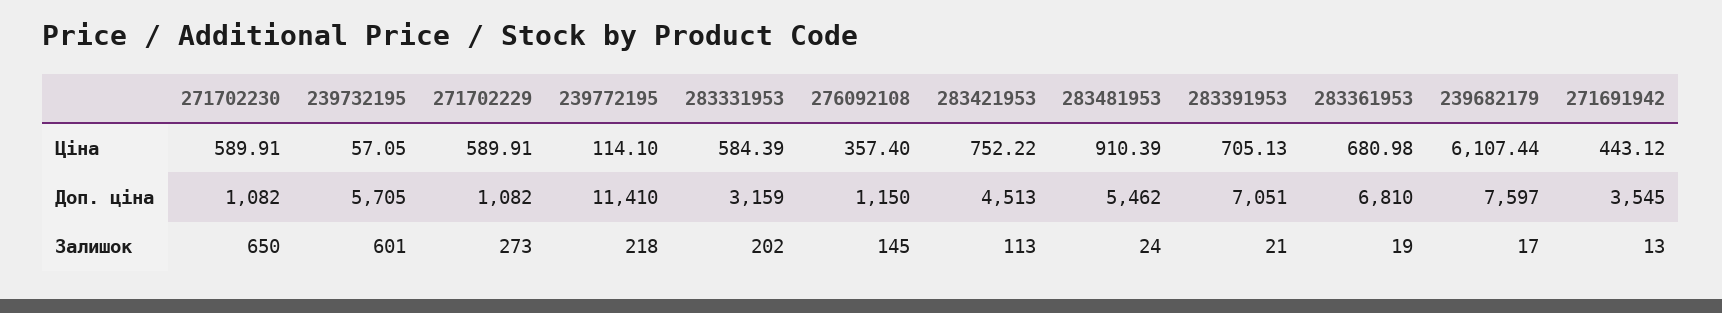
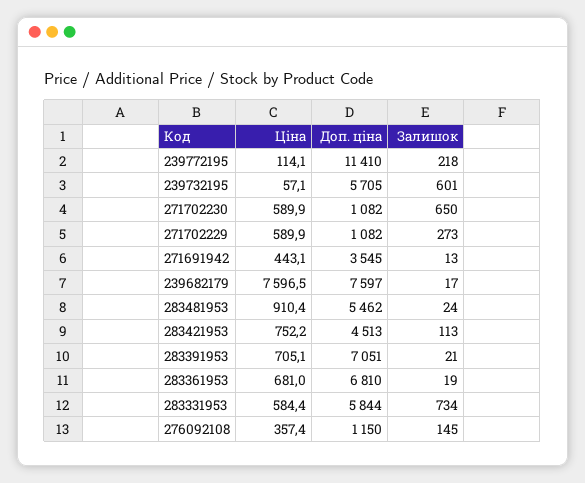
  {
    "271702230": {
      "Ціна": 589.91,
      "Доп. ціна": 1082,
      "Залишок": 650
    },
    "239732195": {
      "Ціна": 57.05,
      "Доп. ціна": 5705,
      "Залишок": 601
    },
    "271702229": {
      "Ціна": 589.91,
      "Доп. ціна": 1082,
      "Залишок": 273
    },
    "239772195": {
      "Ціна": 114.1,
      "Доп. ціна": 11410,
      "Залишок": 218
    },
    "283331953": {
      "Ціна": 584.39,
-     "Доп. ціна": 3159,
+     "Доп. ціна": 5844,
-     "Залишок": 202
+     "Залишок": 734
    },
    "276092108": {
      "Ціна": 357.4,
      "Доп. ціна": 1150,
      "Залишок": 145
    },
    "283421953": {
      "Ціна": 752.22,
      "Доп. ціна": 4513,
      "Залишок": 113
    },
    "283481953": {
      "Ціна": 910.39,
      "Доп. ціна": 5462,
      "Залишок": 24
    },
    "283391953": {
      "Ціна": 705.13,
      "Доп. ціна": 7051,
      "Залишок": 21
    },
    "283361953": {
      "Ціна": 680.98,
      "Доп. ціна": 6810,
      "Залишок": 19
    },
    "239682179": {
-     "Ціна": 6107.44,
+     "Ціна": 7596.5,
      "Доп. ціна": 7597,
      "Залишок": 17
    },
    "271691942": {
      "Ціна": 443.12,
      "Доп. ціна": 3545,
      "Залишок": 13
    }
  }

